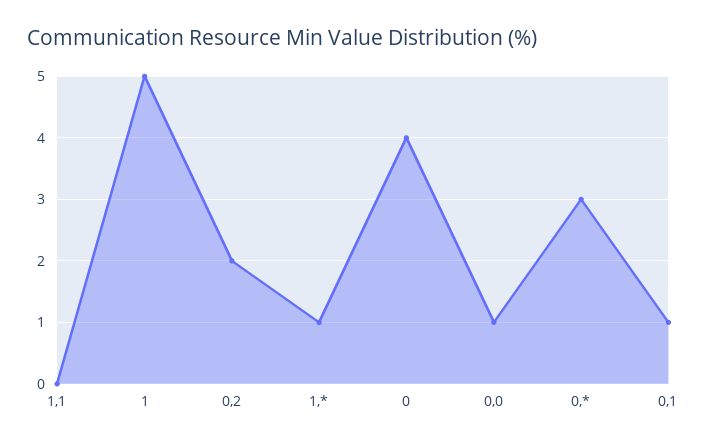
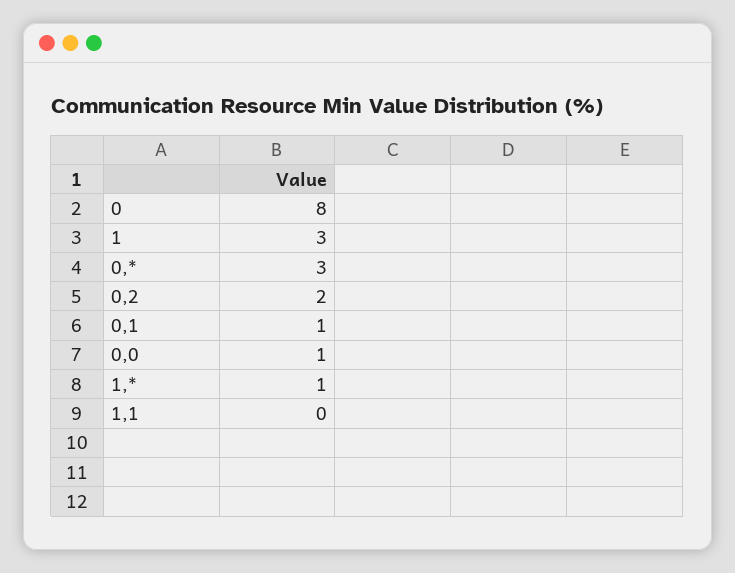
  {
    "1,1": 0,
-   "1": 5,
+   "1": 3,
    "0,2": 2,
    "1,*": 1,
-   "0": 4,
+   "0": 8,
    "0,0": 1,
    "0,*": 3,
    "0,1": 1
  }

